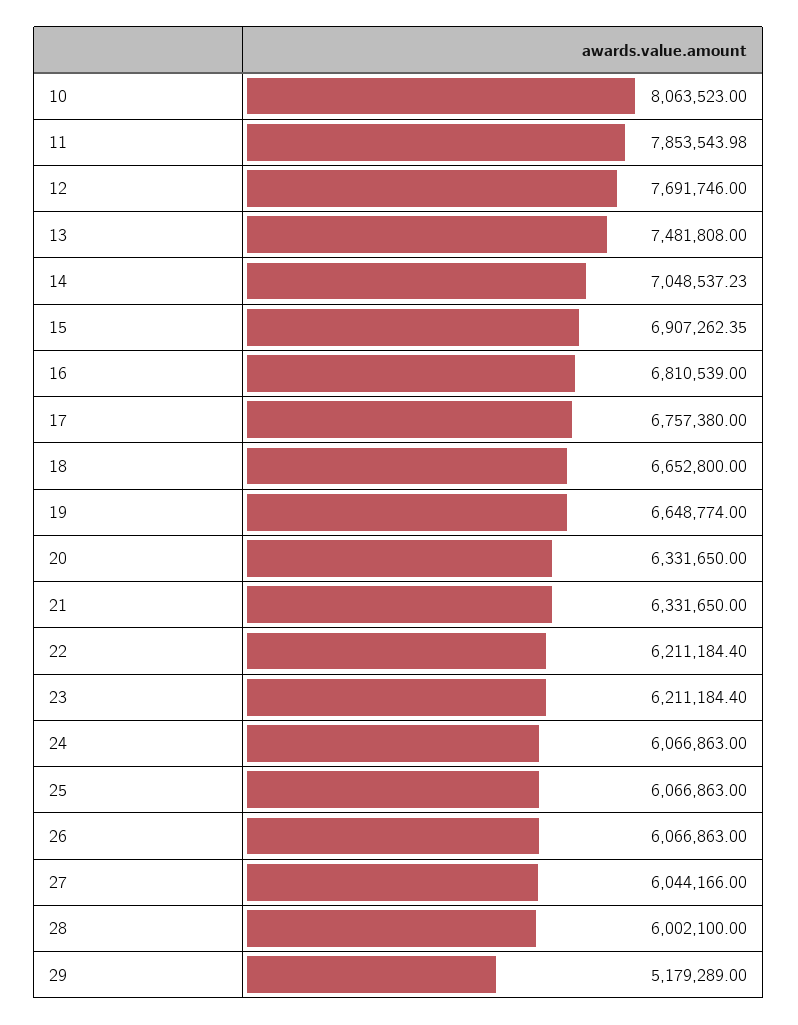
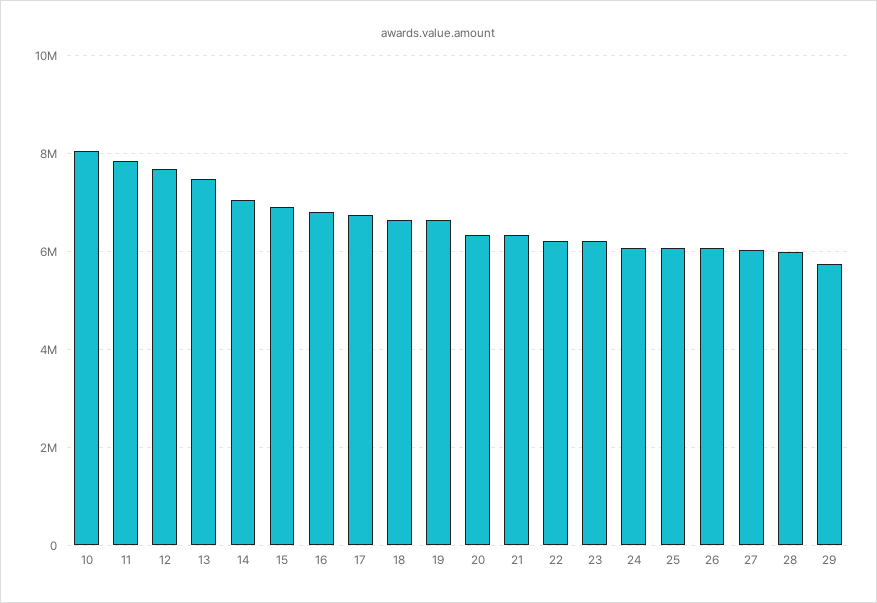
  {
    "10": 8063523,
    "11": 7853543.98,
    "12": 7691746,
    "13": 7481808,
    "14": 7048537.23,
    "15": 6907262.35,
    "16": 6810539,
    "17": 6757380,
    "18": 6652800,
    "19": 6648774,
    "20": 6331650,
    "21": 6331650,
    "22": 6211184.4,
    "23": 6211184.4,
    "24": 6066863,
    "25": 6066863,
    "26": 6066863,
    "27": 6044166,
    "28": 6002100,
-   "29": 5179289
+   "29": 5800000
  }

